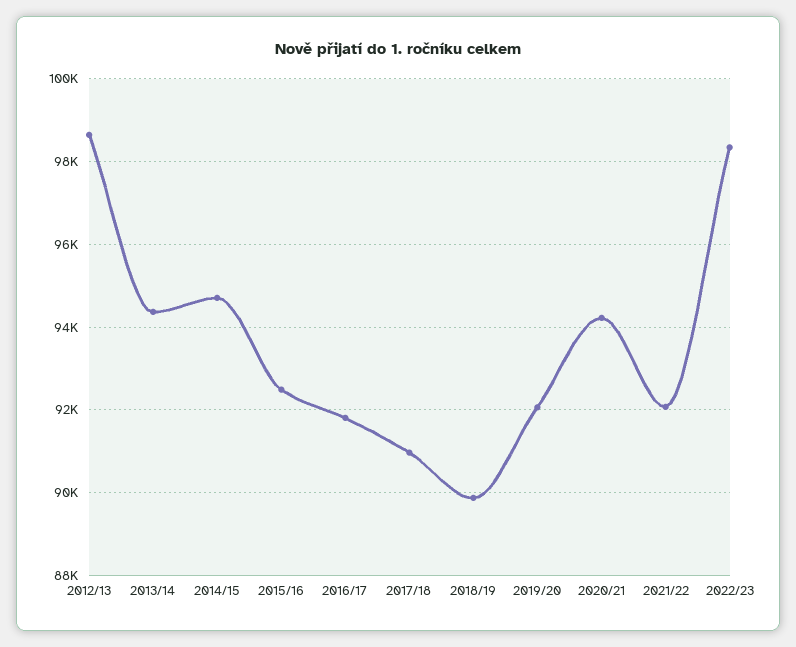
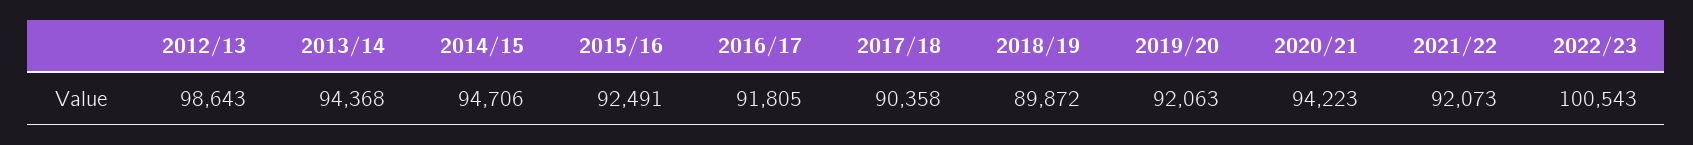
  {
    "2012/13": 98643,
    "2013/14": 94368,
    "2014/15": 94706,
    "2015/16": 92491,
    "2016/17": 91805,
-   "2017/18": 91000,
+   "2017/18": 90358,
    "2018/19": 89872,
    "2019/20": 92063,
    "2020/21": 94223,
    "2021/22": 92073,
-   "2022/23": 98400
+   "2022/23": 100543
  }

